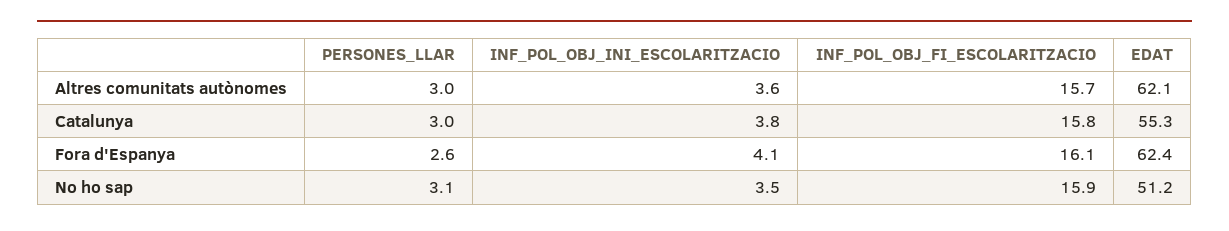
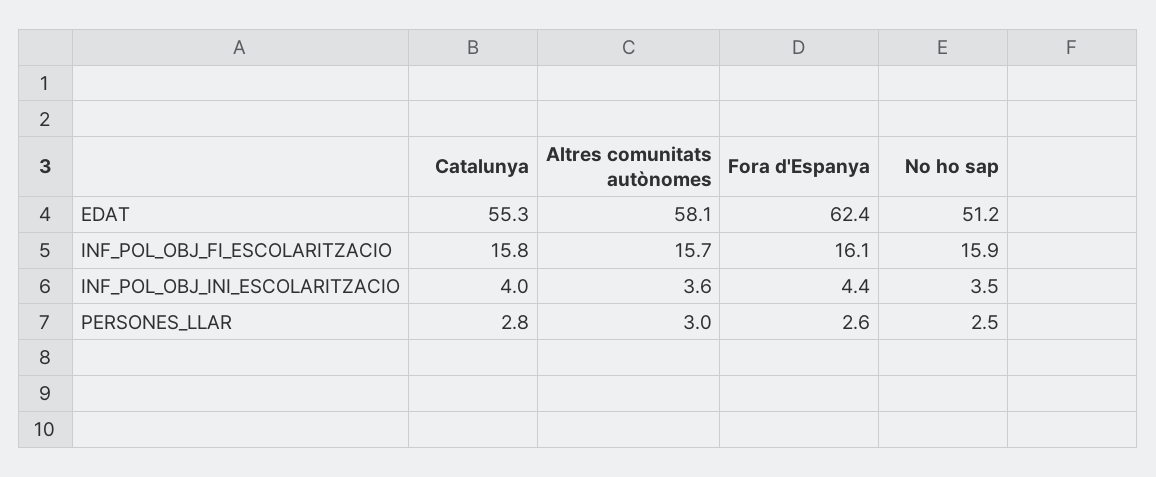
  {
    "PERSONES_LLAR": {
      "Altres comunitats autònomes": 3,
-     "Catalunya": 3,
+     "Catalunya": 2.8,
      "Fora d'Espanya": 2.6,
-     "No ho sap": 3.1
+     "No ho sap": 2.5
    },
    "INF_POL_OBJ_INI_ESCOLARITZACIO": {
      "Altres comunitats autònomes": 3.6,
-     "Catalunya": 3.8,
+     "Catalunya": 4,
-     "Fora d'Espanya": 4.1,
+     "Fora d'Espanya": 4.4,
      "No ho sap": 3.5
    },
    "INF_POL_OBJ_FI_ESCOLARITZACIO": {
      "Altres comunitats autònomes": 15.7,
      "Catalunya": 15.8,
      "Fora d'Espanya": 16.1,
      "No ho sap": 15.9
    },
    "EDAT": {
-     "Altres comunitats autònomes": 62.1,
+     "Altres comunitats autònomes": 58.1,
      "Catalunya": 55.3,
      "Fora d'Espanya": 62.4,
      "No ho sap": 51.2
    }
  }

